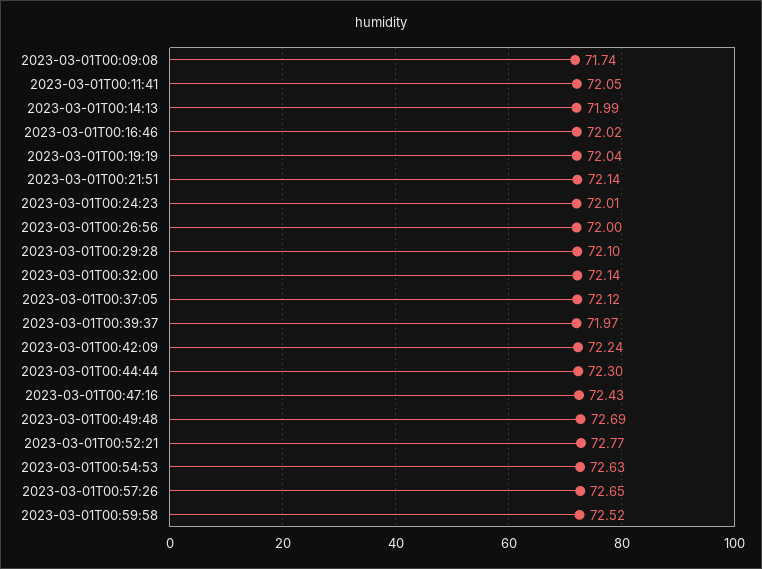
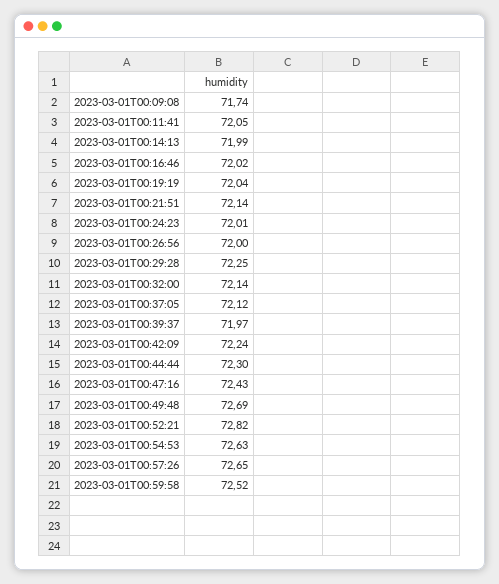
  {
    "2023-03-01T00:09:08": 71.74,
    "2023-03-01T00:11:41": 72.05,
    "2023-03-01T00:14:13": 71.99,
    "2023-03-01T00:16:46": 72.02,
    "2023-03-01T00:19:19": 72.04,
    "2023-03-01T00:21:51": 72.14,
    "2023-03-01T00:24:23": 72.01,
    "2023-03-01T00:26:56": 72,
-   "2023-03-01T00:29:28": 72.1,
+   "2023-03-01T00:29:28": 72.25,
    "2023-03-01T00:32:00": 72.14,
    "2023-03-01T00:37:05": 72.12,
    "2023-03-01T00:39:37": 71.97,
    "2023-03-01T00:42:09": 72.24,
    "2023-03-01T00:44:44": 72.3,
    "2023-03-01T00:47:16": 72.43,
    "2023-03-01T00:49:48": 72.69,
-   "2023-03-01T00:52:21": 72.77,
+   "2023-03-01T00:52:21": 72.82,
    "2023-03-01T00:54:53": 72.63,
    "2023-03-01T00:57:26": 72.65,
    "2023-03-01T00:59:58": 72.52
  }

